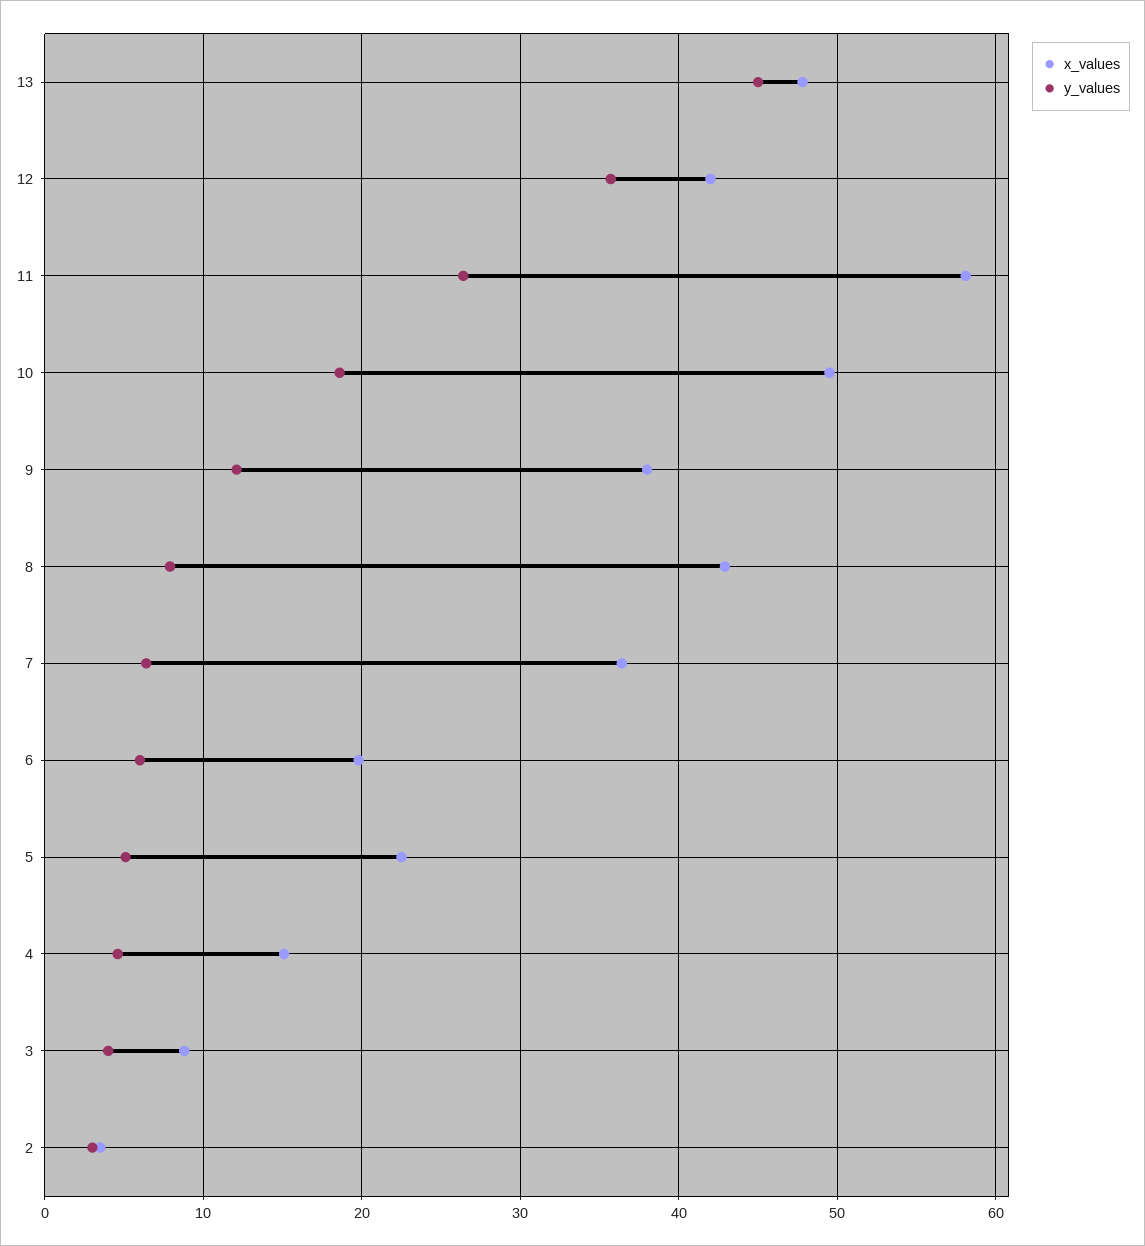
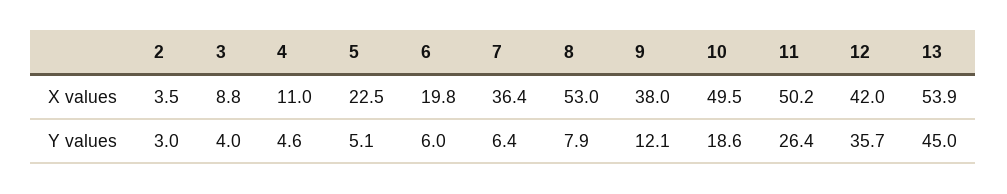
  {
    "x_values": {
-     "13": 48,
+     "13": 53.9,
      "12": 42,
-     "11": 58,
+     "11": 50.2,
      "10": 49.5,
      "9": 38,
-     "8": 43,
+     "8": 53,
      "7": 36.4,
      "6": 19.8,
      "5": 22.5,
-     "4": 15,
+     "4": 11,
      "3": 8.8,
      "2": 3.5
    },
    "y_values": {
      "13": 45,
      "12": 35.7,
      "11": 26.4,
      "10": 18.6,
      "9": 12.1,
      "8": 7.9,
      "7": 6.4,
      "6": 6,
      "5": 5.1,
      "4": 4.6,
      "3": 4,
      "2": 3
    }
  }

